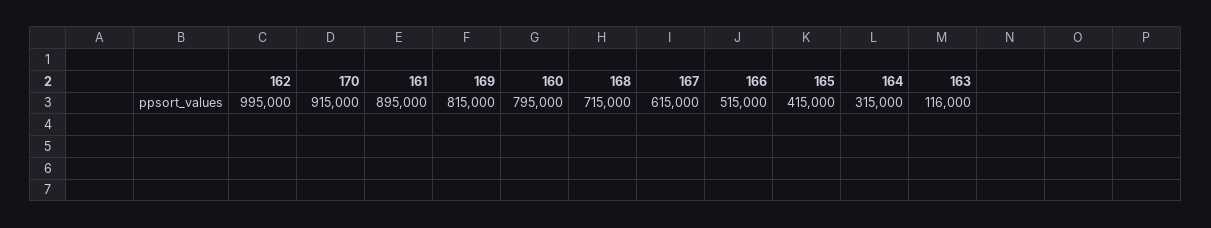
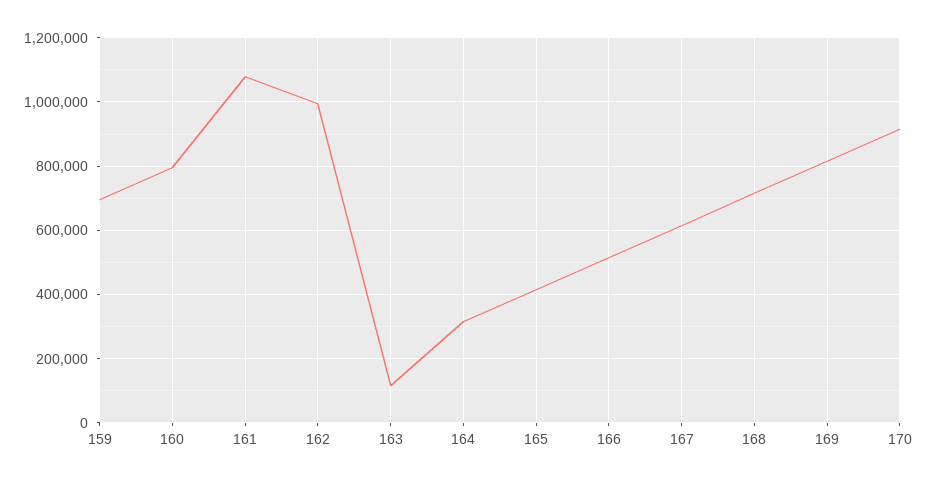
  {
    "162": 995000,
    "170": 915000,
-   "161": 895000,
+   "161": 1080000,
    "169": 815000,
    "160": 795000,
    "168": 715000,
    "167": 615000,
    "166": 515000,
    "165": 415000,
    "164": 315000,
-   "163": 116000
+   "163": 116000,
+   "159": 700000
  }

